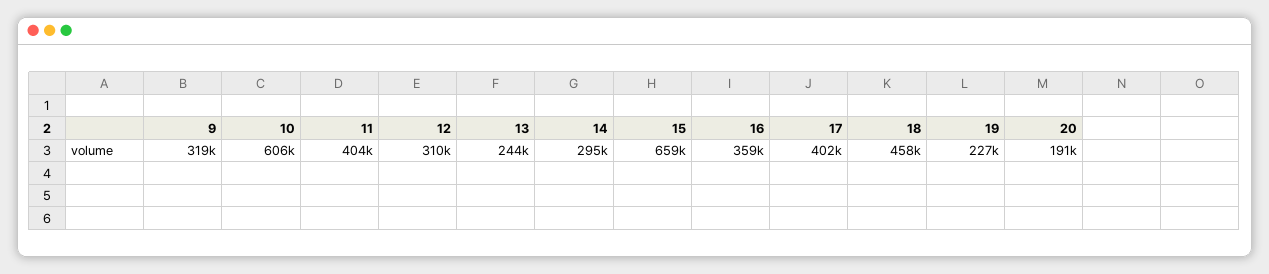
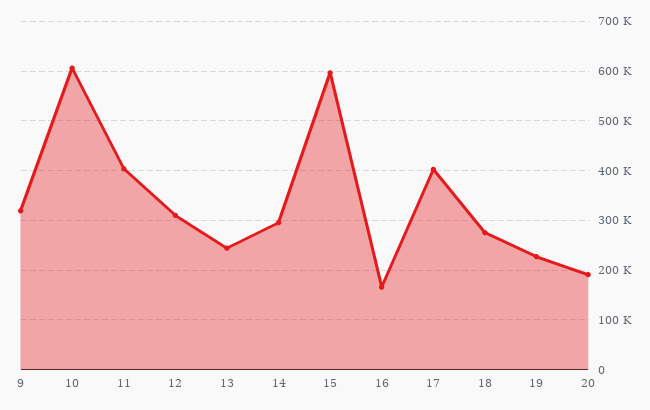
  {
    "9": 319000,
    "10": 606000,
    "11": 404000,
    "12": 310000,
    "13": 244000,
    "14": 295000,
-   "15": 659000,
+   "15": 600000,
-   "16": 359000,
+   "16": 160000,
    "17": 402000,
-   "18": 458000,
+   "18": 280000,
    "19": 227000,
    "20": 191000
  }

